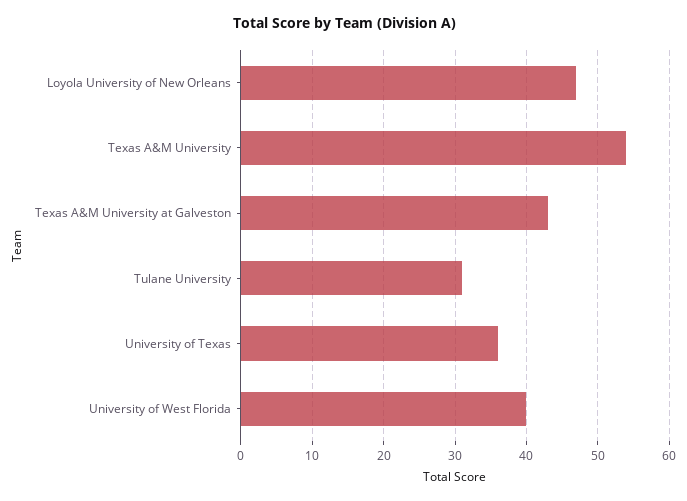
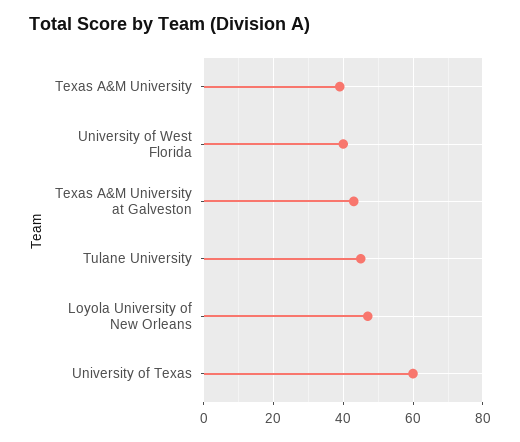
  {
    "Loyola University of New Orleans": 47,
-   "Texas A&M University": 54,
+   "Texas A&M University": 40,
    "Texas A&M University at Galveston": 43,
-   "Tulane University": 31,
+   "Tulane University": 45,
-   "University of Texas": 36,
+   "University of Texas": 60,
    "University of West Florida": 40
  }

